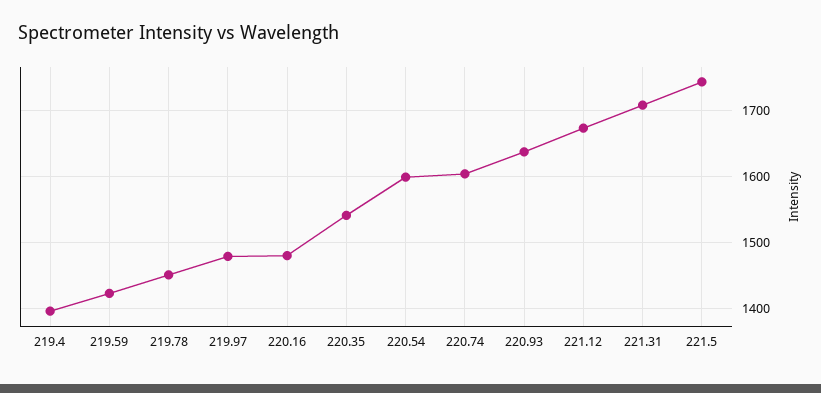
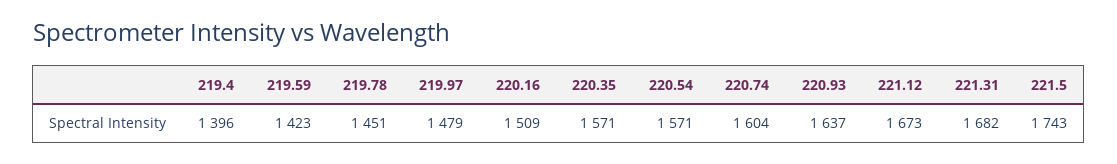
  {
    "219.4": 1396,
    "219.59": 1423,
    "219.78": 1451,
    "219.97": 1479,
-   "220.16": 1480,
+   "220.16": 1509,
-   "220.35": 1540,
+   "220.35": 1571,
-   "220.54": 1600,
+   "220.54": 1571,
    "220.74": 1604,
    "220.93": 1637,
    "221.12": 1673,
-   "221.31": 1710,
+   "221.31": 1682,
    "221.5": 1743
  }

